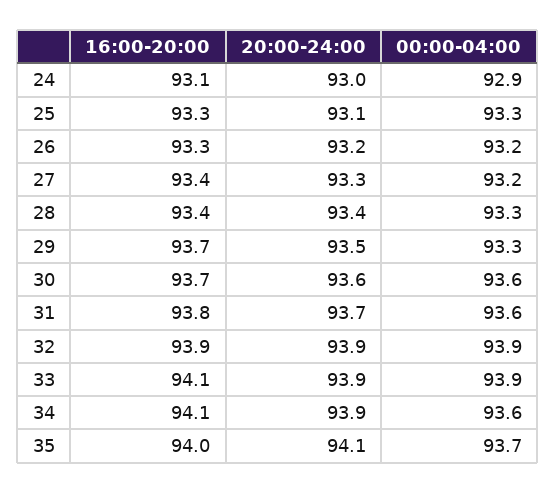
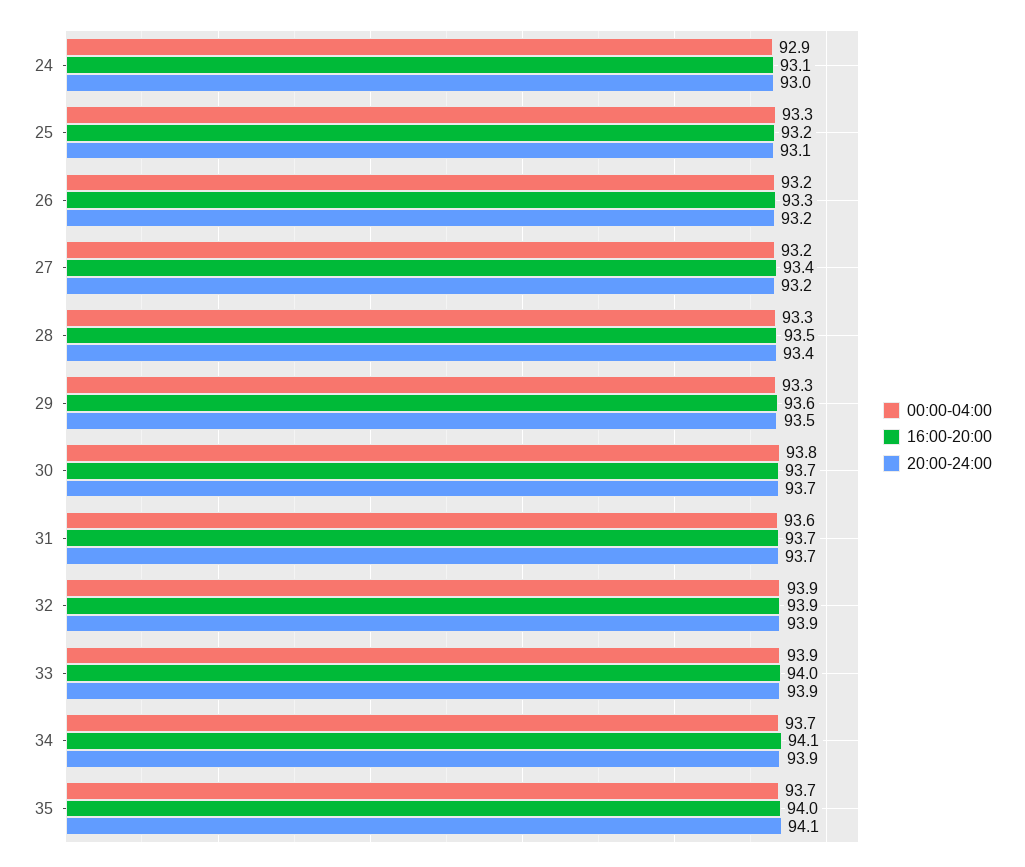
  {
    "16:00-20:00": {
      "24": 93.1,
-     "25": 93.3,
+     "25": 93.2,
      "26": 93.3,
      "27": 93.4,
-     "28": 93.4,
+     "28": 93.5,
-     "29": 93.7,
+     "29": 93.6,
      "30": 93.7,
-     "31": 93.8,
+     "31": 93.7,
      "32": 93.9,
-     "33": 94.1,
+     "33": 94,
      "34": 94.1,
      "35": 94
    },
    "20:00-24:00": {
      "24": 93,
      "25": 93.1,
      "26": 93.2,
-     "27": 93.3,
+     "27": 93.2,
      "28": 93.4,
      "29": 93.5,
-     "30": 93.6,
+     "30": 93.7,
      "31": 93.7,
      "32": 93.9,
      "33": 93.9,
      "34": 93.9,
      "35": 94.1
    },
    "00:00-04:00": {
      "24": 92.9,
      "25": 93.3,
      "26": 93.2,
      "27": 93.2,
      "28": 93.3,
      "29": 93.3,
-     "30": 93.6,
+     "30": 93.8,
      "31": 93.6,
      "32": 93.9,
      "33": 93.9,
-     "34": 93.6,
+     "34": 93.7,
      "35": 93.7
    }
  }

